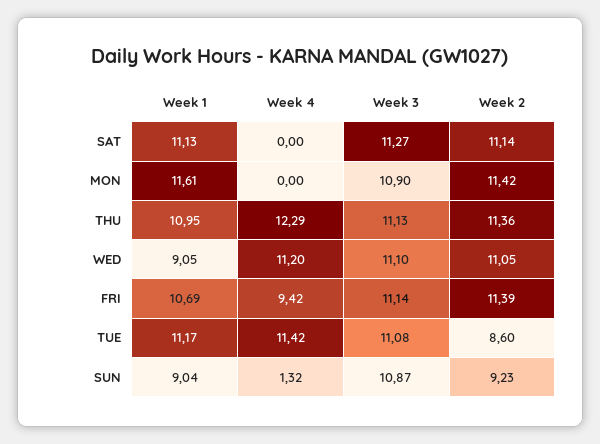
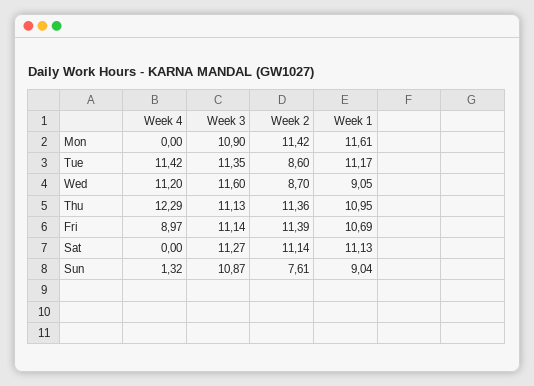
  {
    "Week 1": {
      "SAT": 11.13,
      "MON": 11.61,
      "THU": 10.95,
      "WED": 9.05,
      "FRI": 10.69,
      "TUE": 11.17,
      "SUN": 9.04
    },
    "Week 4": {
      "SAT": 0,
      "MON": 0,
      "THU": 12.29,
      "WED": 11.2,
-     "FRI": 9.42,
+     "FRI": 8.97,
      "TUE": 11.42,
      "SUN": 1.32
    },
    "Week 3": {
      "SAT": 11.27,
      "MON": 10.9,
      "THU": 11.13,
-     "WED": 11.1,
+     "WED": 11.6,
      "FRI": 11.14,
-     "TUE": 11.08,
+     "TUE": 11.35,
      "SUN": 10.87
    },
    "Week 2": {
      "SAT": 11.14,
      "MON": 11.42,
      "THU": 11.36,
-     "WED": 11.05,
+     "WED": 8.7,
      "FRI": 11.39,
      "TUE": 8.6,
-     "SUN": 9.23
+     "SUN": 7.61
    }
  }

